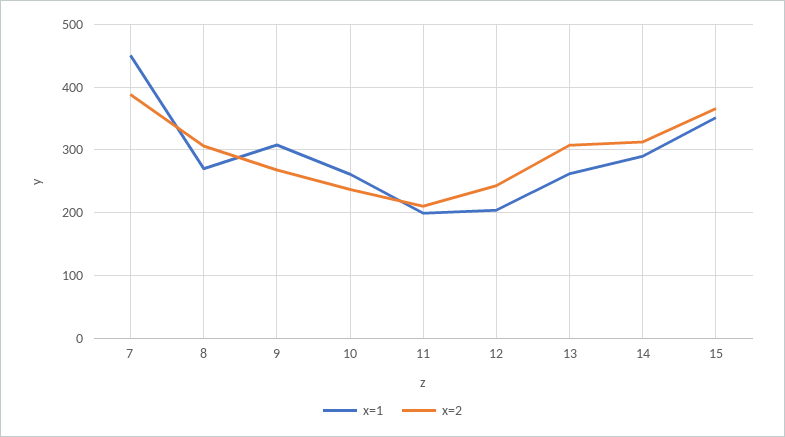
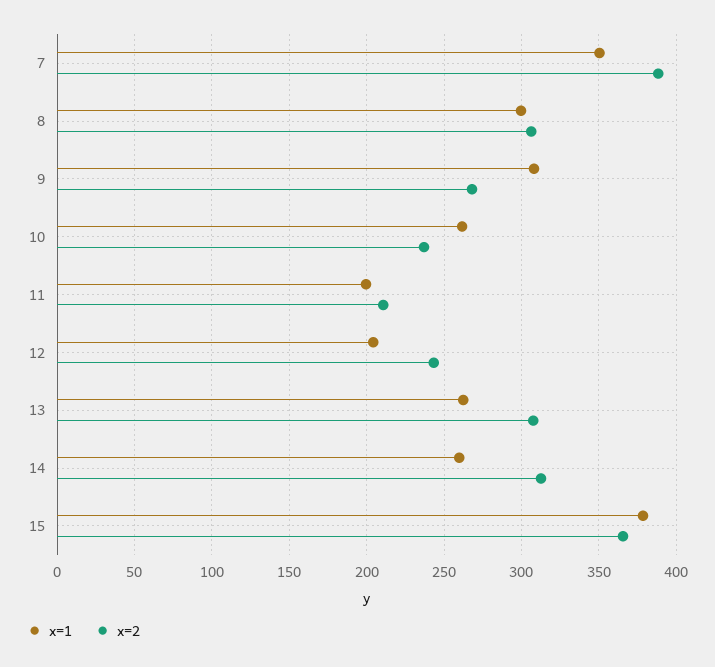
  {
    "x=1": {
-     "7": 450,
+     "7": 350,
-     "8": 270,
+     "8": 300,
      "9": 310,
      "10": 260,
      "11": 200,
      "12": 205,
      "13": 260,
-     "14": 290,
+     "14": 260,
-     "15": 350
+     "15": 380
    },
    "x=2": {
      "7": 390,
      "8": 305,
      "9": 270,
      "10": 235,
      "11": 210,
      "12": 245,
      "13": 310,
      "14": 315,
      "15": 365
    }
  }

